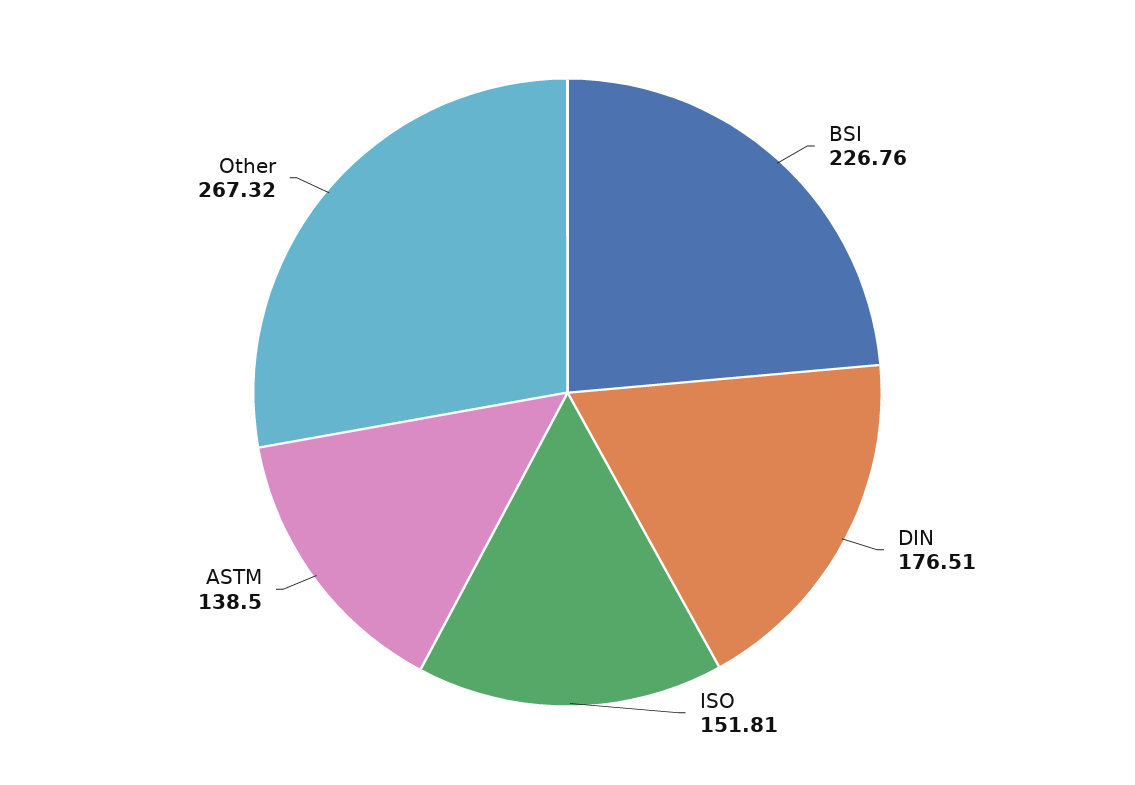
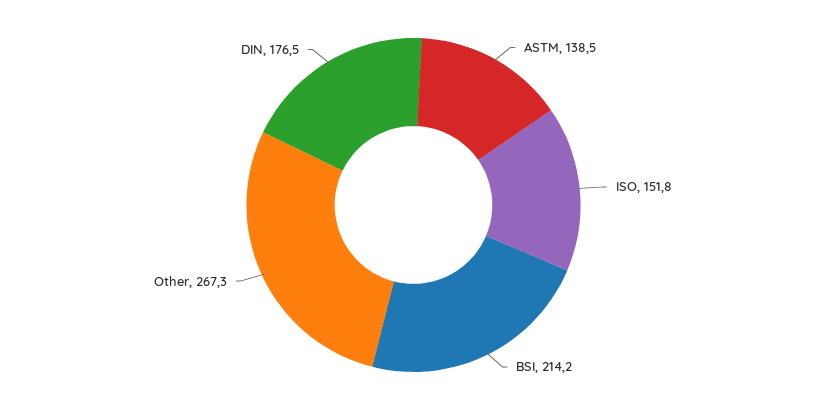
  {
-   "BSI": 226.76,
+   "BSI": 214.2,
    "DIN": 176.51,
    "ISO": 151.81,
    "ASTM": 138.5,
    "Other": 267.32
  }

